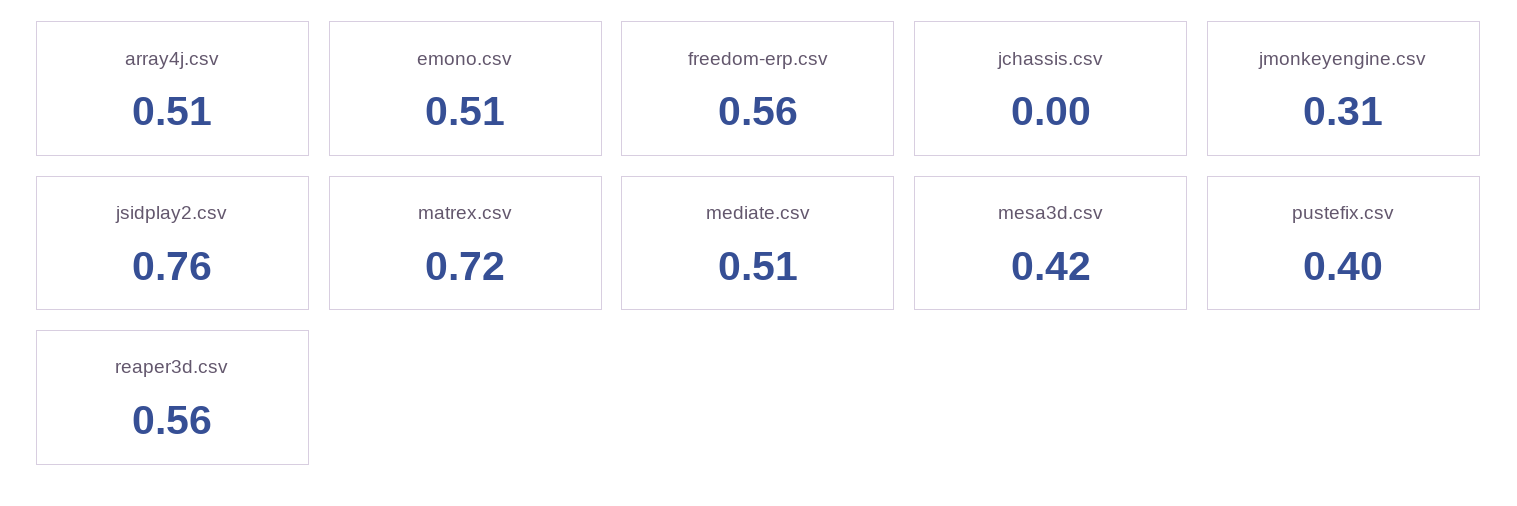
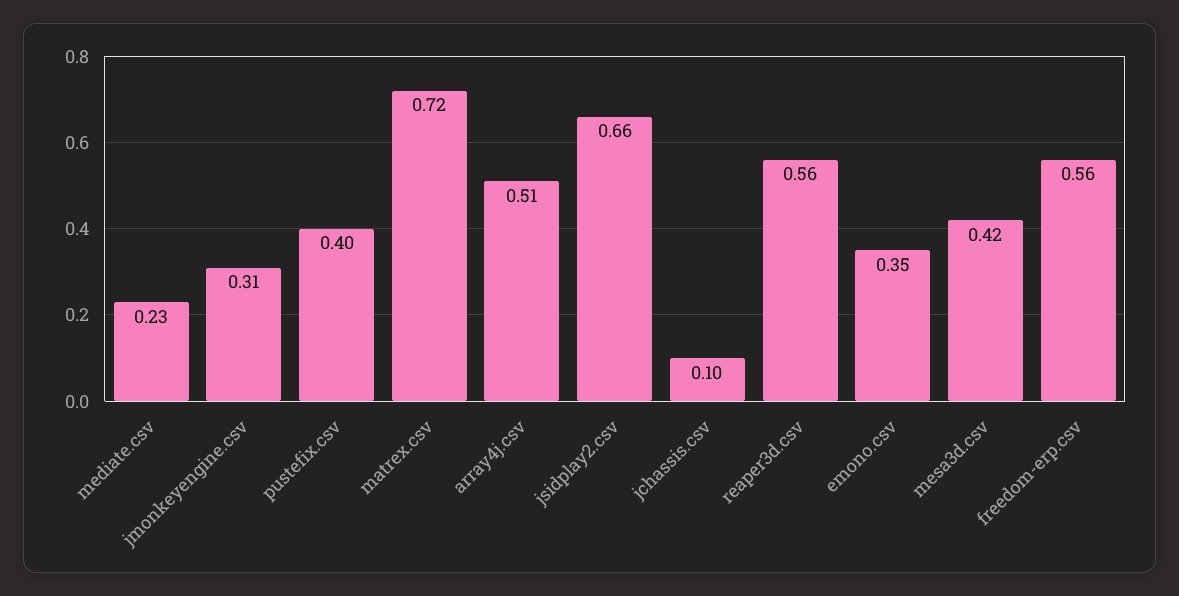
  {
    "array4j.csv": 0.51,
-   "emono.csv": 0.51,
+   "emono.csv": 0.35,
    "freedom-erp.csv": 0.56,
-   "jchassis.csv": 0,
+   "jchassis.csv": 0.1,
    "jmonkeyengine.csv": 0.31,
-   "jsidplay2.csv": 0.76,
+   "jsidplay2.csv": 0.66,
    "matrex.csv": 0.72,
-   "mediate.csv": 0.51,
+   "mediate.csv": 0.23,
    "mesa3d.csv": 0.42,
    "pustefix.csv": 0.4,
    "reaper3d.csv": 0.56
  }

